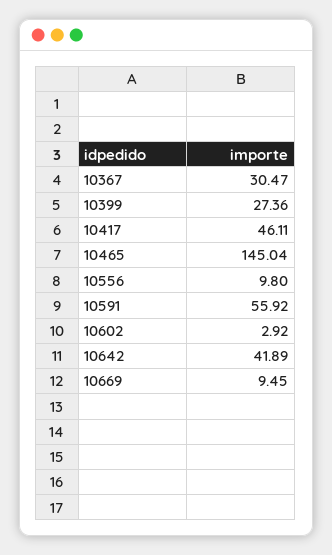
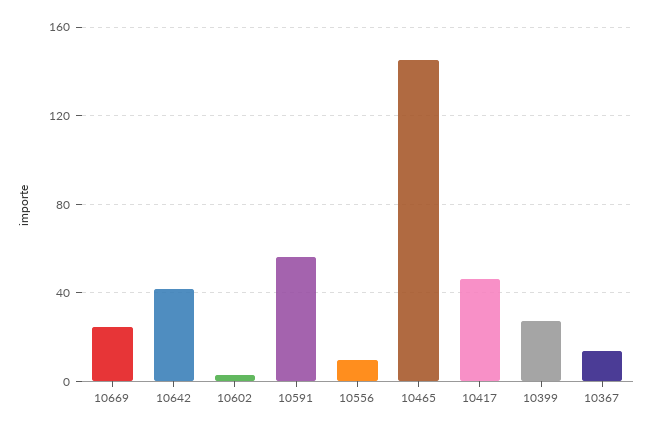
  {
-   "10367": 30.47,
+   "10367": 15,
    "10399": 27.36,
    "10417": 46.11,
    "10465": 145.04,
    "10556": 9.8,
    "10591": 55.92,
    "10602": 2.92,
    "10642": 41.89,
-   "10669": 9.45
+   "10669": 25
  }

